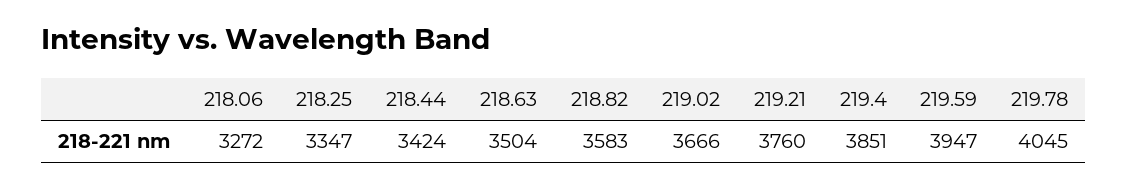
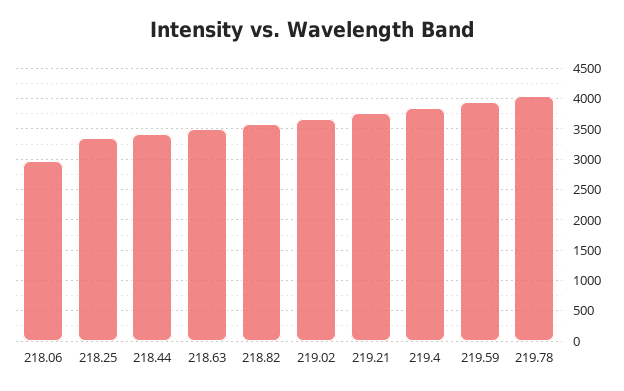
  {
-   "218.06": 3272,
+   "218.06": 3000,
    "218.25": 3347,
    "218.44": 3424,
    "218.63": 3504,
    "218.82": 3583,
    "219.02": 3666,
    "219.21": 3760,
    "219.4": 3851,
    "219.59": 3947,
    "219.78": 4045
  }

